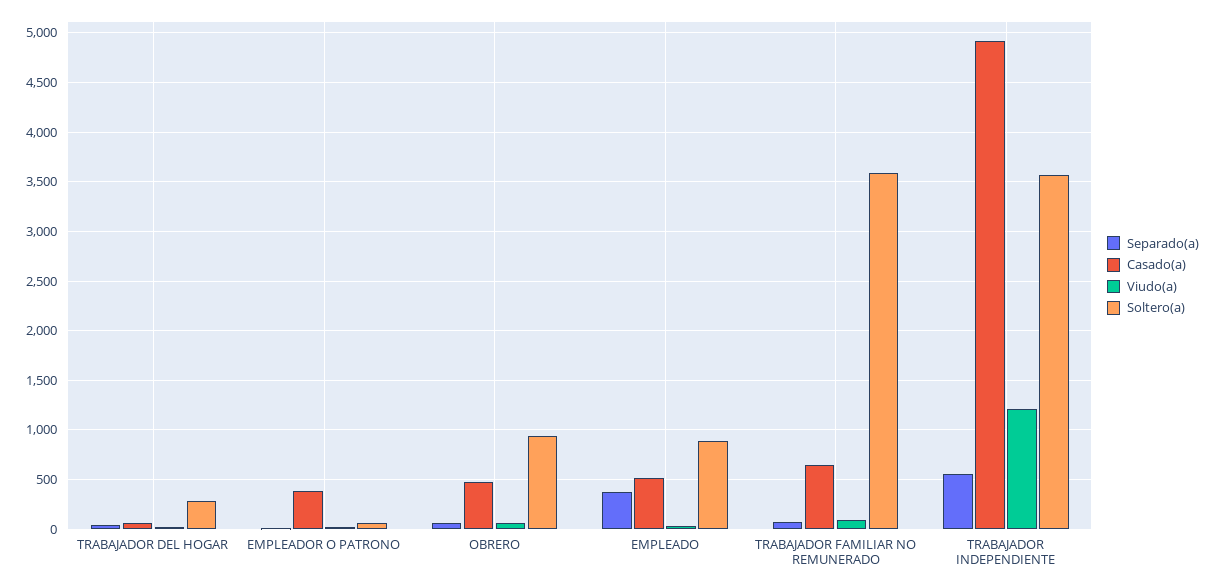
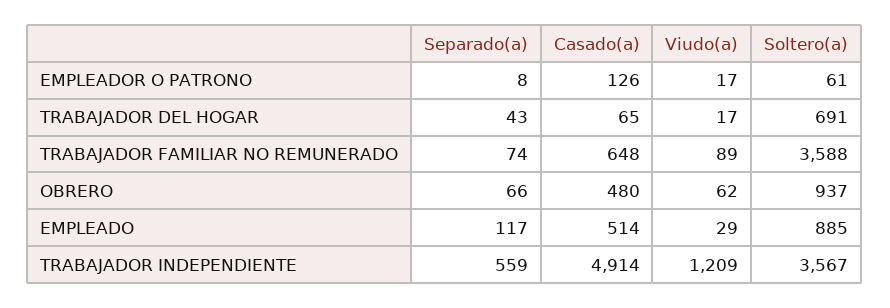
  {
    "Separado(a)": {
      "TRABAJADOR DEL HOGAR": 43,
      "EMPLEADOR O PATRONO": 8,
      "OBRERO": 66,
-     "EMPLEADO": 400,
+     "EMPLEADO": 117,
      "TRABAJADOR FAMILIAR NO REMUNERADO": 74,
      "TRABAJADOR INDEPENDIENTE": 559
    },
    "Casado(a)": {
      "TRABAJADOR DEL HOGAR": 65,
-     "EMPLEADOR O PATRONO": 400,
+     "EMPLEADOR O PATRONO": 126,
      "OBRERO": 480,
      "EMPLEADO": 514,
      "TRABAJADOR FAMILIAR NO REMUNERADO": 648,
      "TRABAJADOR INDEPENDIENTE": 4914
    },
    "Viudo(a)": {
      "TRABAJADOR DEL HOGAR": 17,
      "EMPLEADOR O PATRONO": 17,
      "OBRERO": 62,
      "EMPLEADO": 29,
      "TRABAJADOR FAMILIAR NO REMUNERADO": 89,
      "TRABAJADOR INDEPENDIENTE": 1209
    },
    "Soltero(a)": {
-     "TRABAJADOR DEL HOGAR": 300,
+     "TRABAJADOR DEL HOGAR": 691,
      "EMPLEADOR O PATRONO": 61,
      "OBRERO": 937,
      "EMPLEADO": 885,
      "TRABAJADOR FAMILIAR NO REMUNERADO": 3588,
      "TRABAJADOR INDEPENDIENTE": 3567
    }
  }

